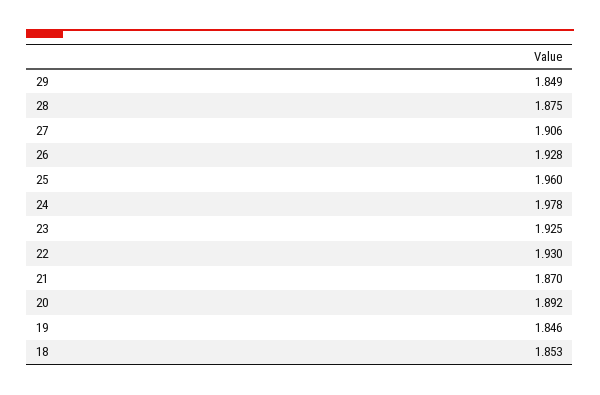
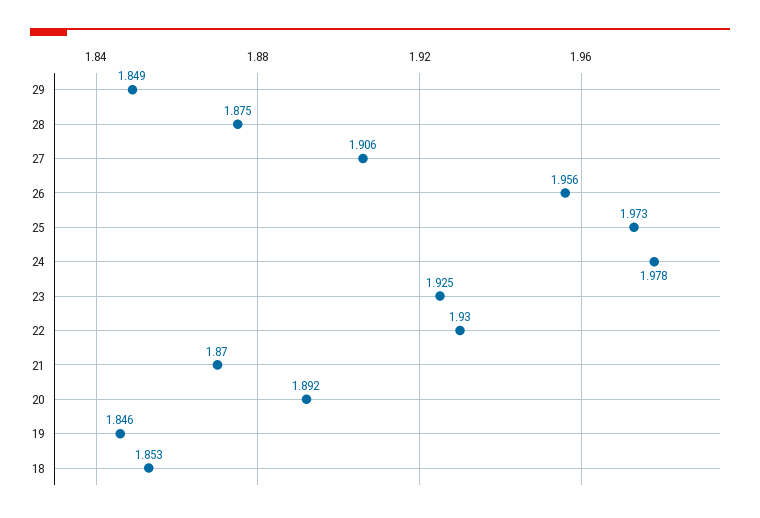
  {
    "29": 1.849,
    "28": 1.875,
    "27": 1.906,
-   "26": 1.928,
+   "26": 1.956,
-   "25": 1.96,
+   "25": 1.973,
    "24": 1.978,
    "23": 1.925,
    "22": 1.93,
    "21": 1.87,
    "20": 1.892,
    "19": 1.846,
    "18": 1.853
  }

